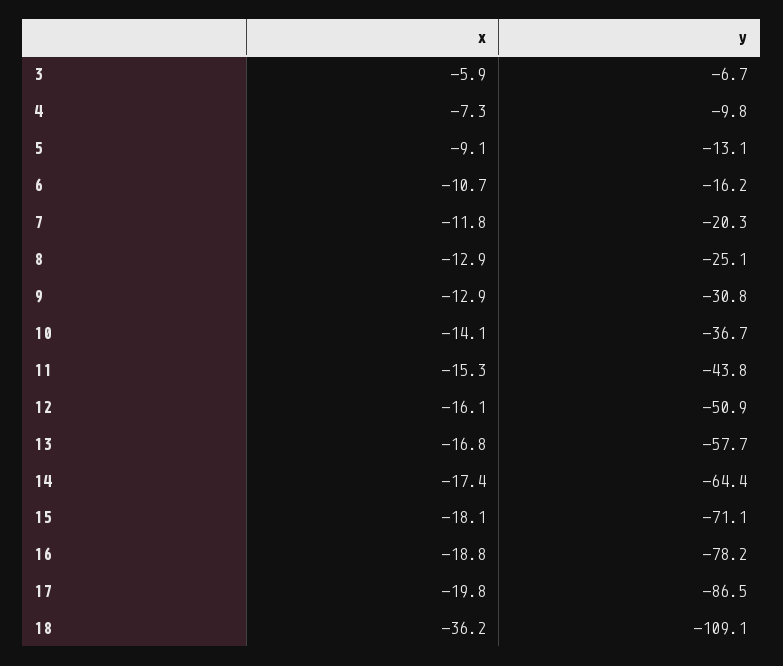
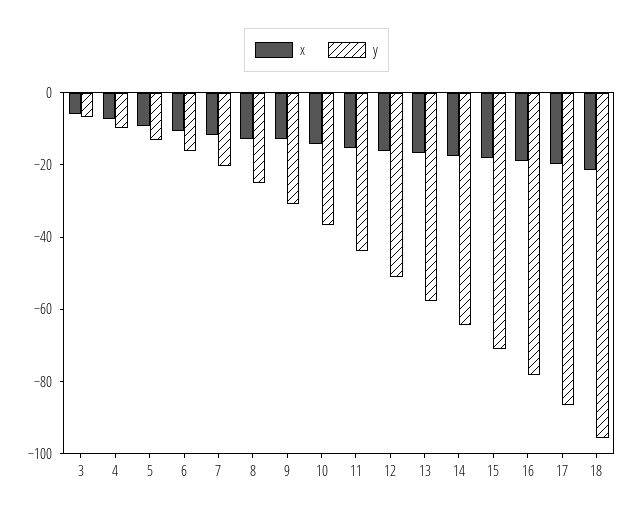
  {
    "x": {
      "3": -5.9,
      "4": -7.3,
      "5": -9.1,
      "6": -10.7,
      "7": -11.8,
      "8": -12.9,
      "9": -12.9,
      "10": -14.1,
      "11": -15.3,
      "12": -16.1,
      "13": -16.8,
      "14": -17.4,
      "15": -18.1,
      "16": -18.8,
      "17": -19.8,
-     "18": -36.2
+     "18": -20
    },
    "y": {
      "3": -6.7,
      "4": -9.8,
      "5": -13.1,
      "6": -16.2,
      "7": -20.3,
      "8": -25.1,
      "9": -30.8,
      "10": -36.7,
      "11": -43.8,
      "12": -50.9,
      "13": -57.7,
      "14": -64.4,
      "15": -71.1,
      "16": -78.2,
      "17": -86.5,
-     "18": -109.1
+     "18": -95
    }
  }

